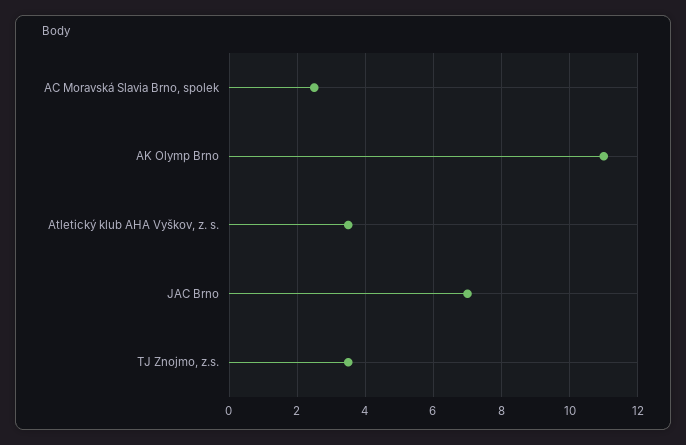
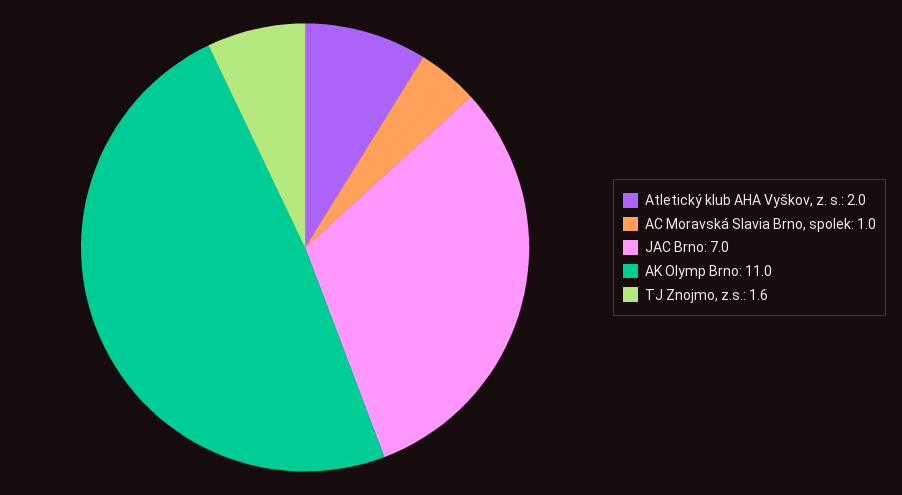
  {
-   "AC Moravská Slavia Brno, spolek": 2.5,
+   "AC Moravská Slavia Brno, spolek": 1,
    "AK Olymp Brno": 11,
-   "Atletický klub AHA Vyškov, z. s.": 3.5,
+   "Atletický klub AHA Vyškov, z. s.": 2,
    "JAC Brno": 7,
-   "TJ Znojmo, z.s.": 3.5
+   "TJ Znojmo, z.s.": 1.6
  }

